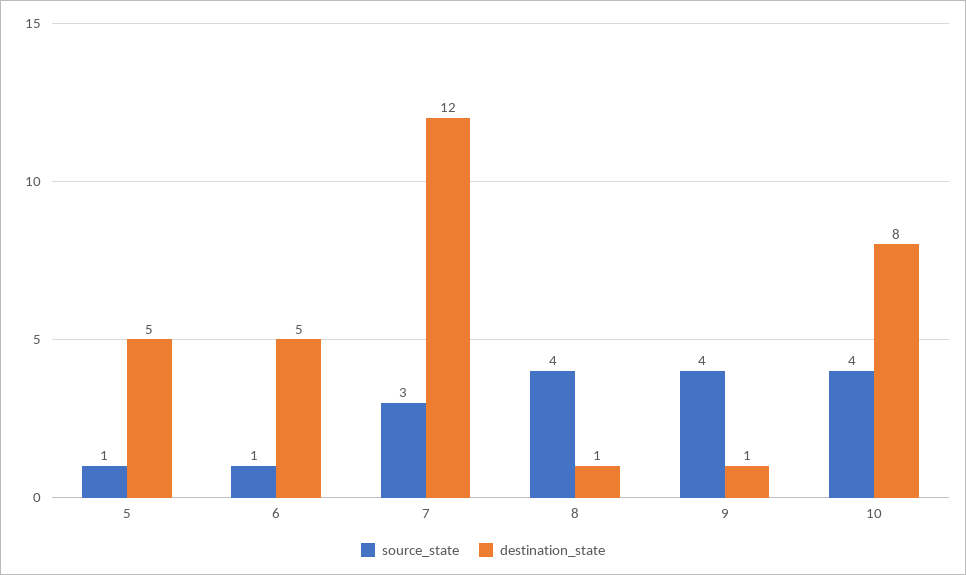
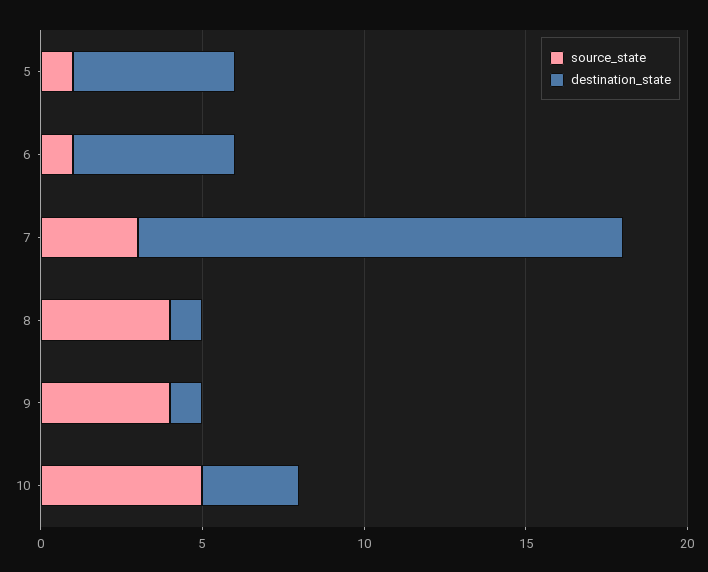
  {
    "source_state": {
      "5": 1,
      "6": 1,
      "7": 3,
      "8": 4,
      "9": 4,
-     "10": 4
+     "10": 5
    },
    "destination_state": {
      "5": 5,
      "6": 5,
-     "7": 12,
+     "7": 15,
      "8": 1,
      "9": 1,
-     "10": 8
+     "10": 3
    }
  }

